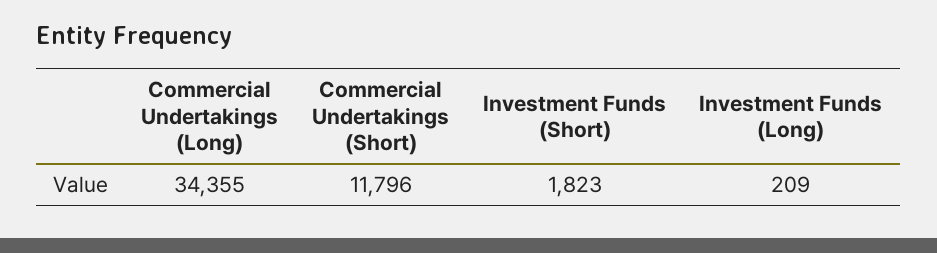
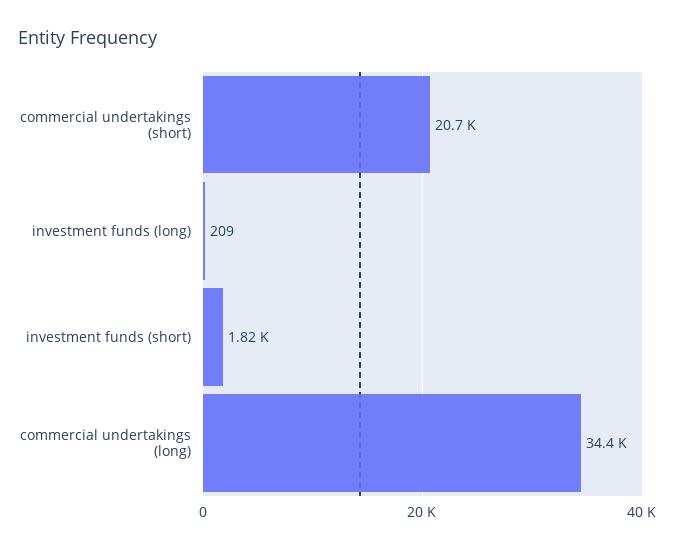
  {
    "Commercial Undertakings (Long)": 34355,
-   "Commercial Undertakings (Short)": 11796,
+   "Commercial Undertakings (Short)": 20700,
    "Investment Funds (Short)": 1823,
    "Investment Funds (Long)": 209
  }

